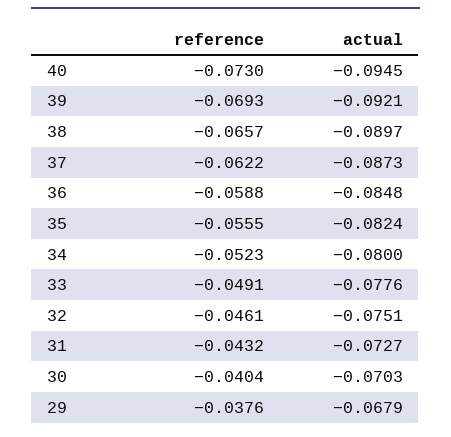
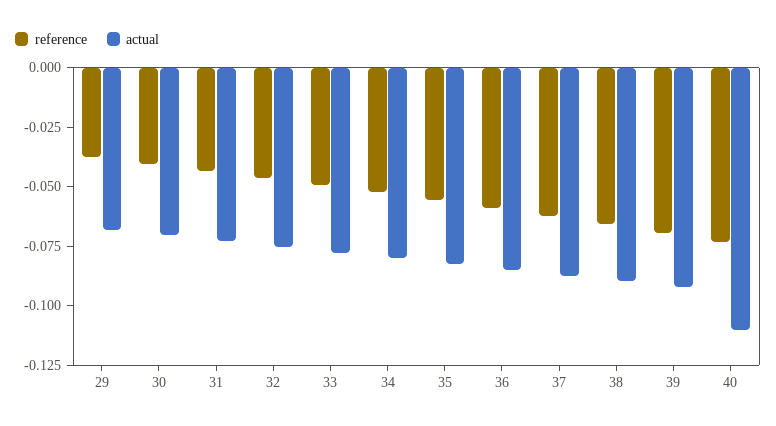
  {
    "reference": {
      "40": -0.073,
      "39": -0.0693,
      "38": -0.0657,
      "37": -0.0622,
      "36": -0.0588,
      "35": -0.0555,
      "34": -0.0523,
      "33": -0.0491,
      "32": -0.0461,
      "31": -0.0432,
      "30": -0.0404,
      "29": -0.0376
    },
    "actual": {
-     "40": -0.0945,
+     "40": -0.11,
      "39": -0.0921,
      "38": -0.0897,
      "37": -0.0873,
      "36": -0.0848,
      "35": -0.0824,
      "34": -0.08,
      "33": -0.0776,
      "32": -0.0751,
      "31": -0.0727,
      "30": -0.0703,
      "29": -0.0679
    }
  }

